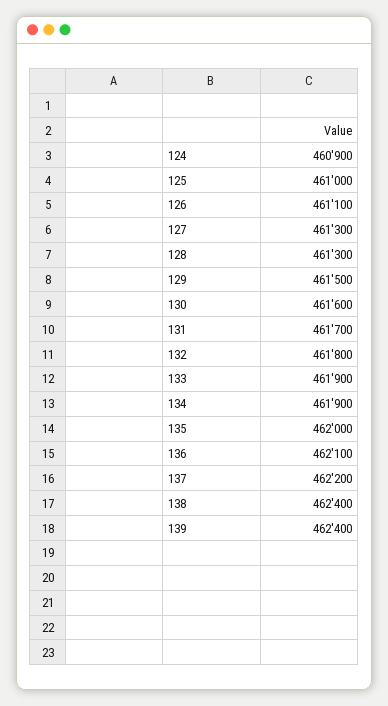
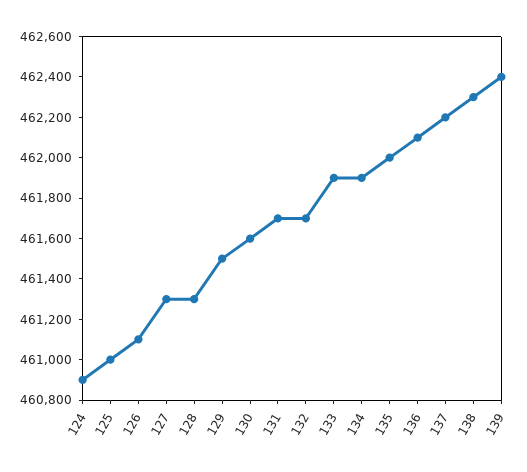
  {
    "124": 460900,
    "125": 461000,
    "126": 461100,
    "127": 461300,
    "128": 461300,
    "129": 461500,
    "130": 461600,
    "131": 461700,
-   "132": 461800,
+   "132": 461700,
    "133": 461900,
    "134": 461900,
    "135": 462000,
    "136": 462100,
    "137": 462200,
-   "138": 462400,
+   "138": 462300,
    "139": 462400
  }

